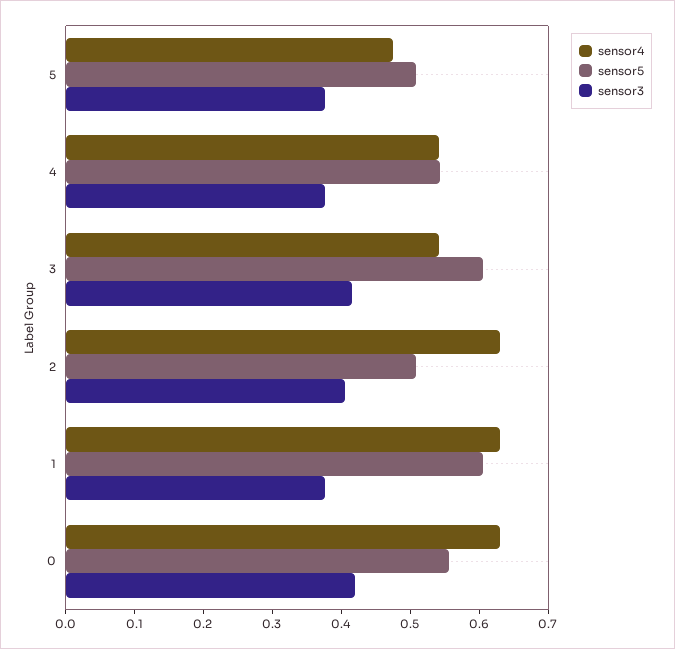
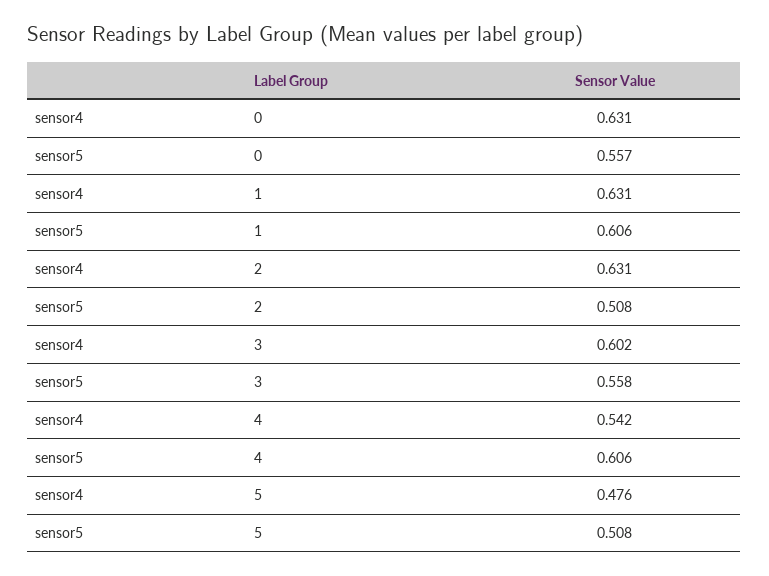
  {
    "sensor4": {
      "5": 0.476,
      "4": 0.542,
-     "3": 0.54,
+     "3": 0.602,
      "2": 0.631,
      "1": 0.631,
      "0": 0.631
    },
    "sensor5": {
      "5": 0.508,
-     "4": 0.54,
+     "4": 0.606,
-     "3": 0.6,
+     "3": 0.558,
      "2": 0.508,
      "1": 0.606,
      "0": 0.557
-   },
+   }
-   "sensor3": {
-     "5": 0.38,
-     "4": 0.38,
-     "3": 0.42,
-     "2": 0.4,
-     "1": 0.38,
-     "0": 0.42
-   }
  }

